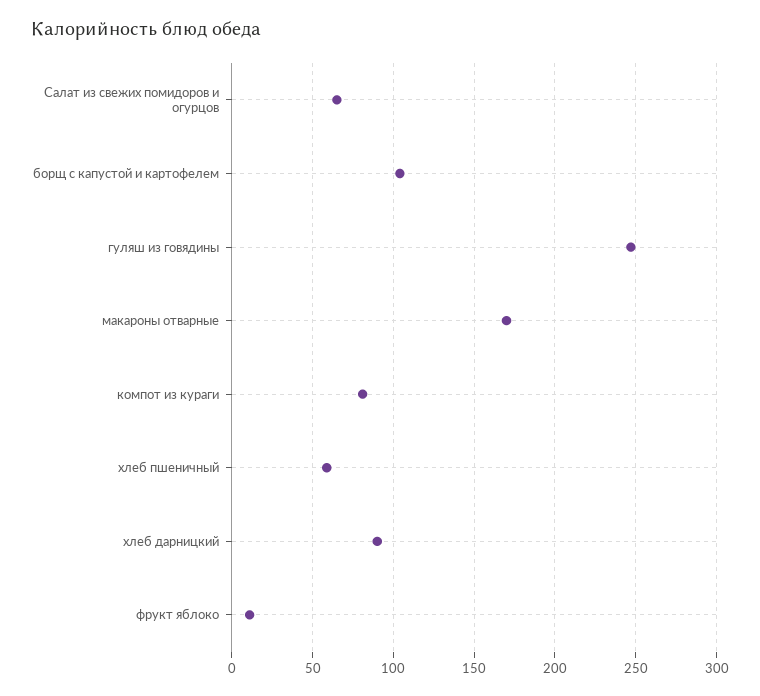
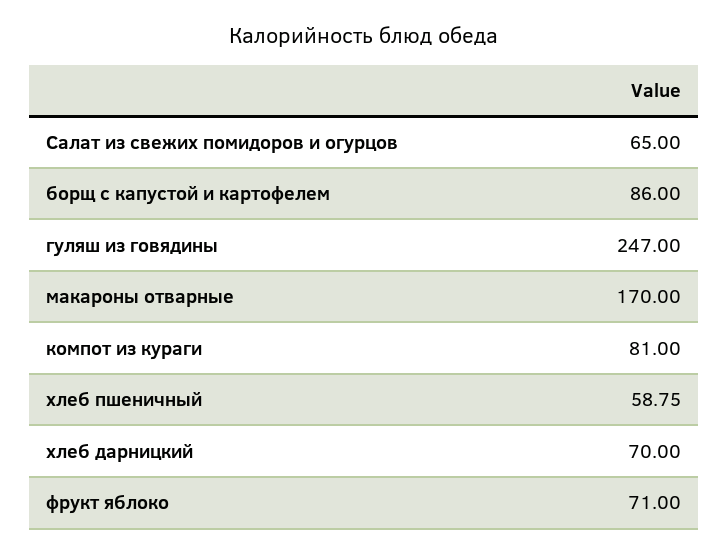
  {
    "Салат из свежих помидоров и огурцов": 65,
-   "борщ с капустой и картофелем": 105,
+   "борщ с капустой и картофелем": 86,
    "гуляш из говядины": 247,
    "макароны отварные": 170,
    "компот из кураги": 81,
    "хлеб пшеничный": 58.75,
-   "хлеб дарницкий": 90,
+   "хлеб дарницкий": 70,
-   "фрукт яблоко": 10
+   "фрукт яблоко": 71
  }

